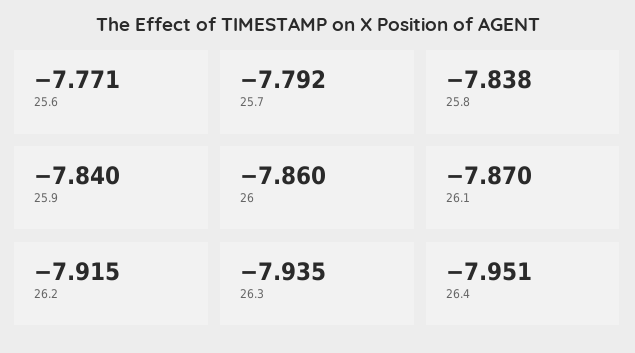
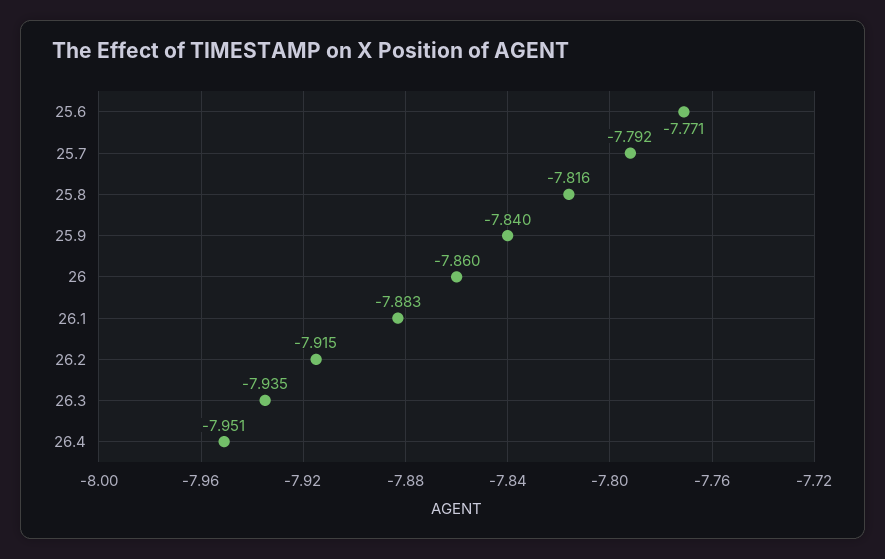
  {
    "25.6": -7.771,
    "25.7": -7.792,
-   "25.8": -7.838,
+   "25.8": -7.816,
    "25.9": -7.84,
    "26": -7.86,
-   "26.1": -7.87,
+   "26.1": -7.883,
    "26.2": -7.915,
    "26.3": -7.935,
    "26.4": -7.951
  }

